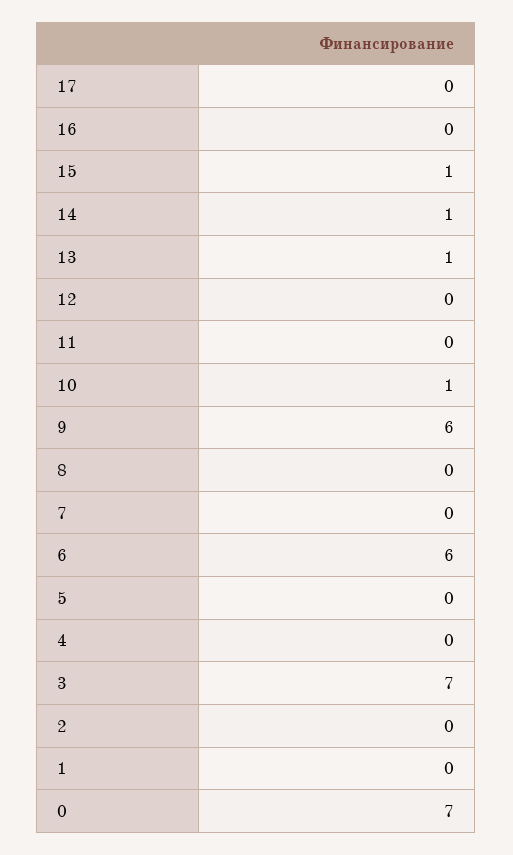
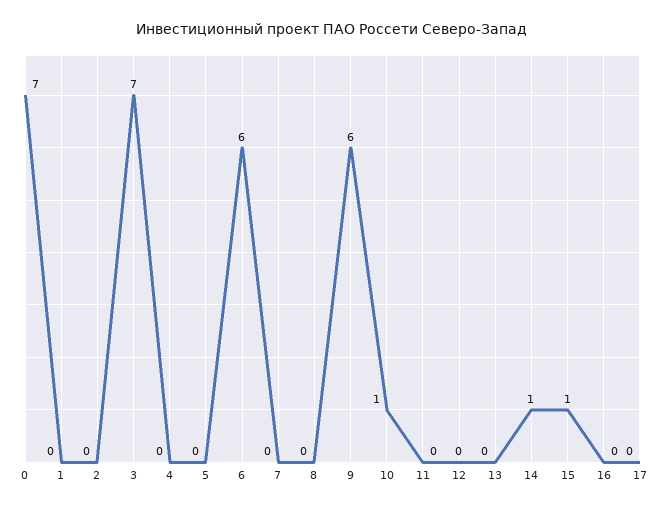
  {
    "17": 0,
    "16": 0,
    "15": 1,
    "14": 1,
-   "13": 1,
+   "13": 0,
    "12": 0,
    "11": 0,
    "10": 1,
    "9": 6,
    "8": 0,
    "7": 0,
    "6": 6,
    "5": 0,
    "4": 0,
    "3": 7,
    "2": 0,
    "1": 0,
    "0": 7
  }

